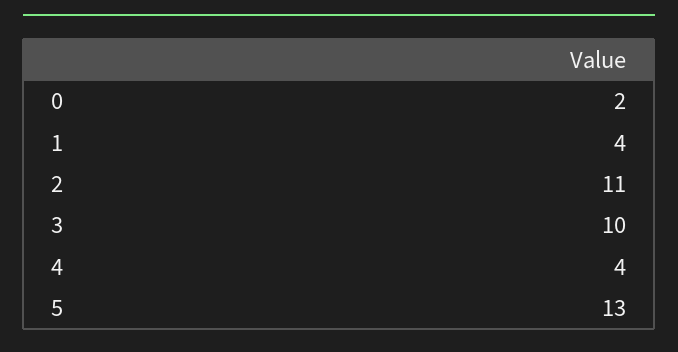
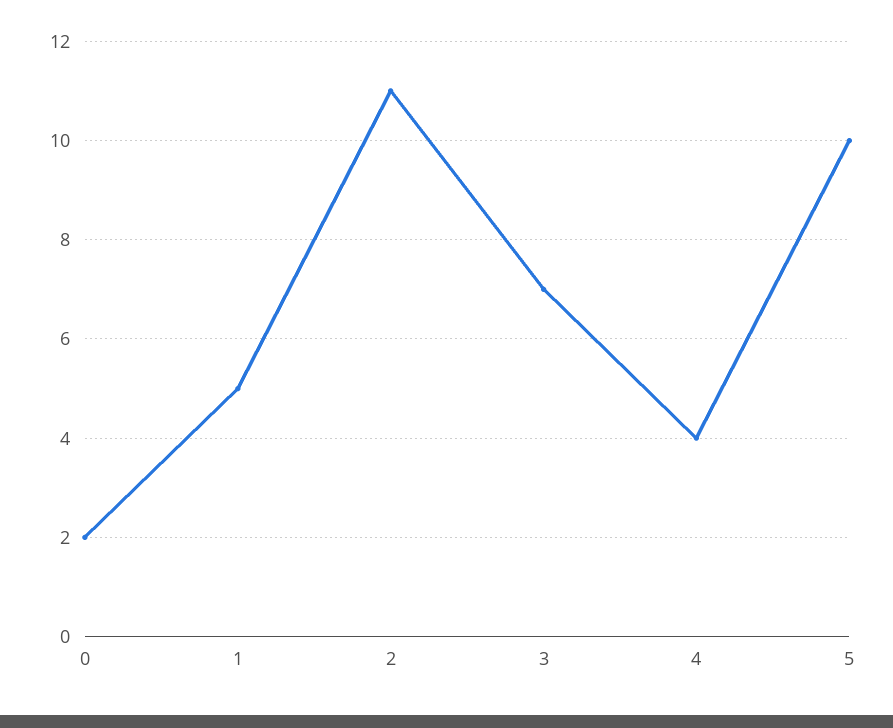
  {
    "0": 2,
-   "1": 4,
+   "1": 5,
    "2": 11,
-   "3": 10,
+   "3": 7,
    "4": 4,
-   "5": 13
+   "5": 10
  }

